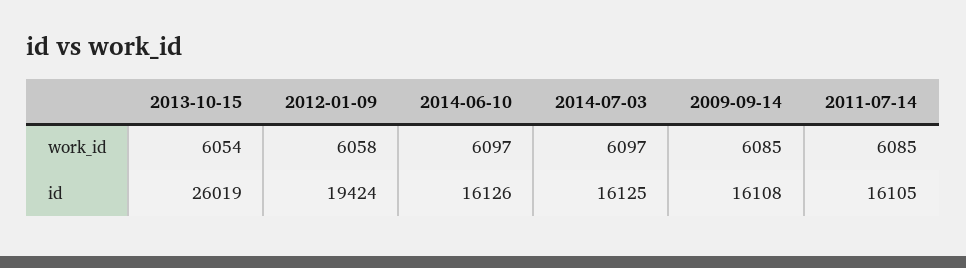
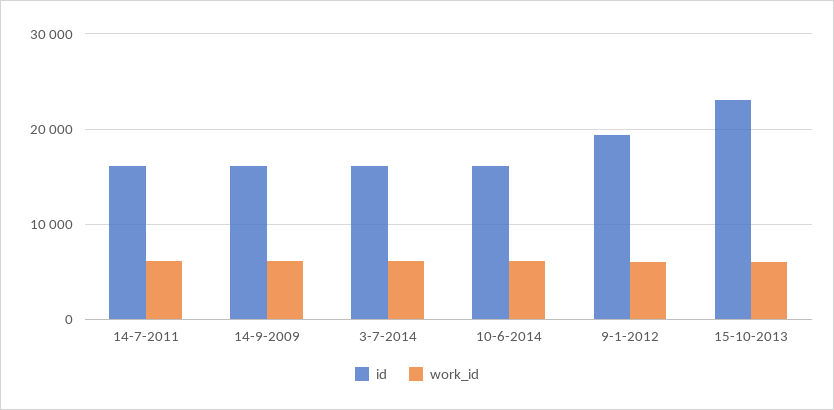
  {
    "work_id": {
      "2013-10-15": 6054,
      "2012-01-09": 6058,
      "2014-06-10": 6097,
      "2014-07-03": 6097,
      "2009-09-14": 6085,
      "2011-07-14": 6085
    },
    "id": {
-     "2013-10-15": 26019,
+     "2013-10-15": 23000,
      "2012-01-09": 19424,
      "2014-06-10": 16126,
      "2014-07-03": 16125,
      "2009-09-14": 16108,
      "2011-07-14": 16105
    }
  }

